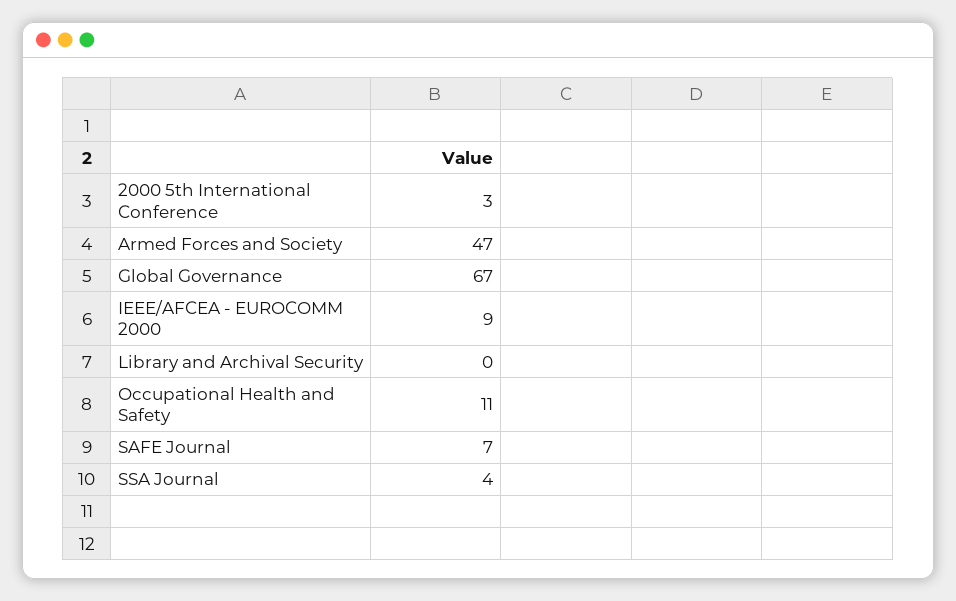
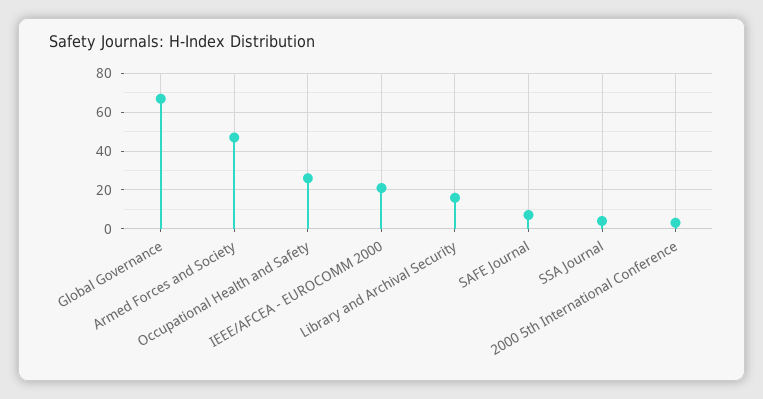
  {
    "2000 5th International Conference": 3,
    "Armed Forces and Society": 47,
    "Global Governance": 67,
-   "IEEE/AFCEA - EUROCOMM 2000": 9,
+   "IEEE/AFCEA - EUROCOMM 2000": 20,
-   "Library and Archival Security": 0,
+   "Library and Archival Security": 15,
-   "Occupational Health and Safety": 11,
+   "Occupational Health and Safety": 25,
    "SAFE Journal": 7,
    "SSA Journal": 4
  }

